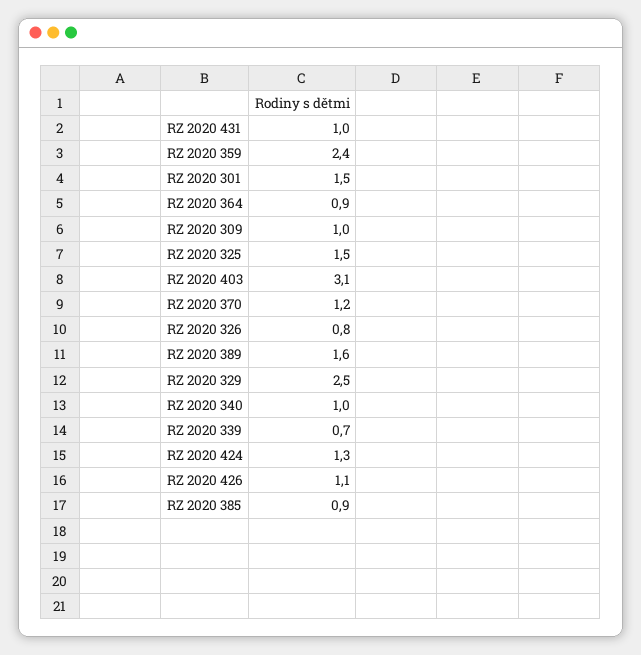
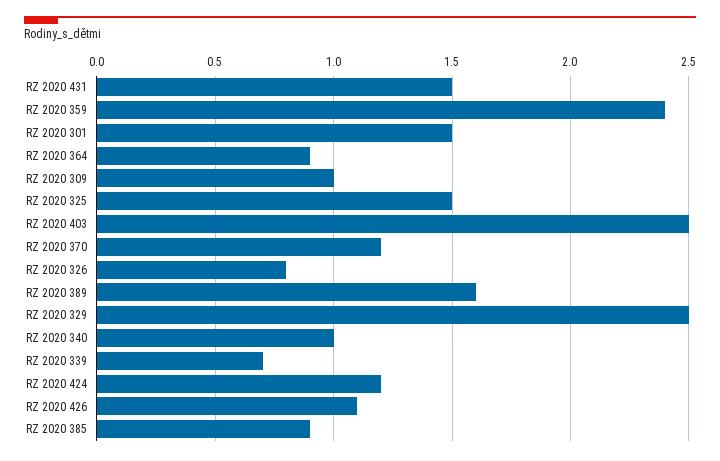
  {
-   "RZ 2020 431": 1,
+   "RZ 2020 431": 1.5,
    "RZ 2020 359": 2.4,
    "RZ 2020 301": 1.5,
    "RZ 2020 364": 0.9,
    "RZ 2020 309": 1,
    "RZ 2020 325": 1.5,
-   "RZ 2020 403": 3.1,
+   "RZ 2020 403": 2.5,
    "RZ 2020 370": 1.2,
    "RZ 2020 326": 0.8,
    "RZ 2020 389": 1.6,
    "RZ 2020 329": 2.5,
    "RZ 2020 340": 1,
    "RZ 2020 339": 0.7,
-   "RZ 2020 424": 1.3,
+   "RZ 2020 424": 1.2,
    "RZ 2020 426": 1.1,
    "RZ 2020 385": 0.9
  }

